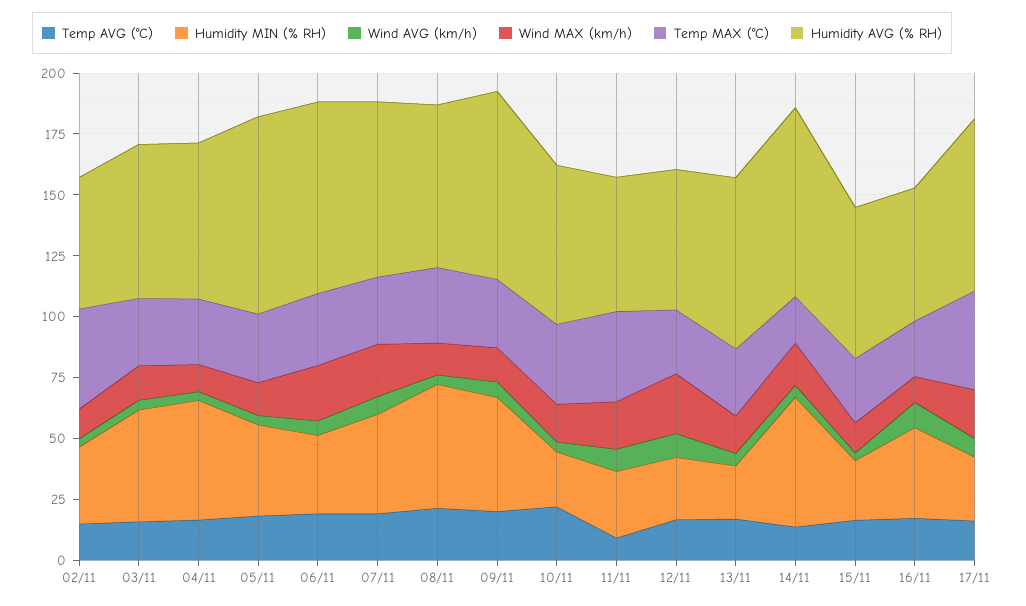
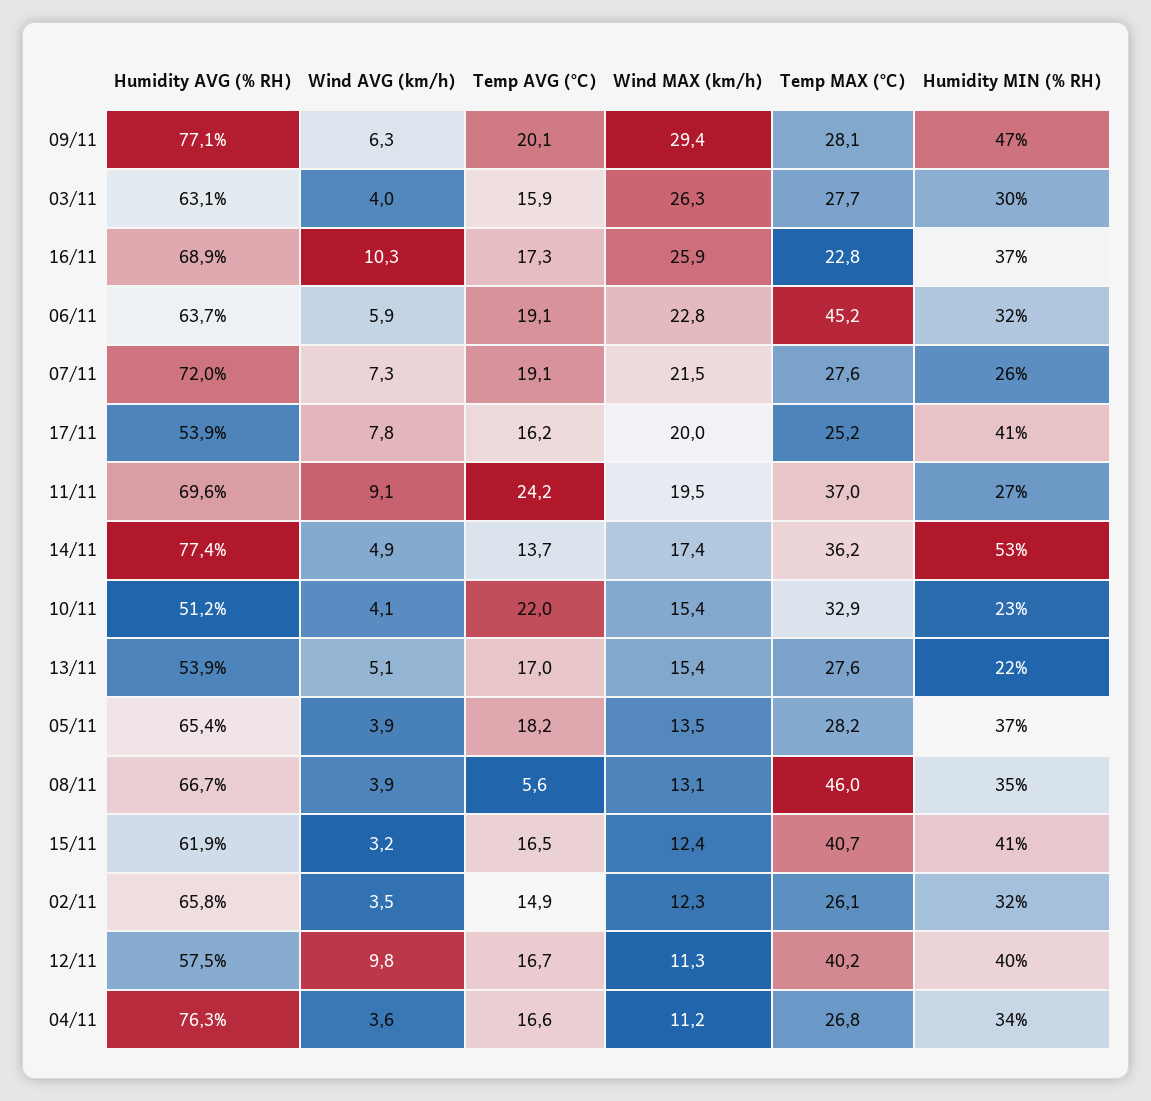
  {
    "Temp AVG (°C)": {
      "02/11": 14.9,
      "03/11": 15.9,
      "04/11": 16.6,
      "05/11": 18.2,
      "06/11": 19.1,
      "07/11": 19.1,
-     "08/11": 20,
+     "08/11": 5.6,
      "09/11": 20.1,
      "10/11": 22,
-     "11/11": 10,
+     "11/11": 24.2,
      "12/11": 16.7,
      "13/11": 17,
      "14/11": 13.7,
      "15/11": 16.5,
      "16/11": 17.3,
      "17/11": 16.2
    },
    "Humidity MIN (% RH)": {
      "02/11": 32,
-     "03/11": 45,
+     "03/11": 30,
-     "04/11": 50,
+     "04/11": 34,
      "05/11": 37,
      "06/11": 32,
-     "07/11": 40,
+     "07/11": 26,
-     "08/11": 50,
+     "08/11": 35,
      "09/11": 47,
      "10/11": 23,
      "11/11": 27,
-     "12/11": 25,
+     "12/11": 40,
      "13/11": 22,
      "14/11": 53,
-     "15/11": 25,
+     "15/11": 41,
      "16/11": 37,
-     "17/11": 25
+     "17/11": 41
    },
    "Wind AVG (km/h)": {
      "02/11": 3.5,
      "03/11": 4,
      "04/11": 3.6,
      "05/11": 3.9,
      "06/11": 5.9,
      "07/11": 7.3,
      "08/11": 3.9,
      "09/11": 6.3,
      "10/11": 4.1,
      "11/11": 9.1,
      "12/11": 9.8,
      "13/11": 5.1,
      "14/11": 4.9,
      "15/11": 3.2,
      "16/11": 10.3,
      "17/11": 7.8
    },
    "Wind MAX (km/h)": {
      "02/11": 12.3,
-     "03/11": 15,
+     "03/11": 26.3,
      "04/11": 11.2,
      "05/11": 13.5,
      "06/11": 22.8,
      "07/11": 21.5,
      "08/11": 13.1,
-     "09/11": 15,
+     "09/11": 29.4,
      "10/11": 15.4,
      "11/11": 19.5,
-     "12/11": 25,
+     "12/11": 11.3,
      "13/11": 15.4,
      "14/11": 17.4,
      "15/11": 12.4,
-     "16/11": 10,
+     "16/11": 25.9,
      "17/11": 20
    },
    "Temp MAX (°C)": {
-     "02/11": 40,
+     "02/11": 26.1,
      "03/11": 27.7,
      "04/11": 26.8,
      "05/11": 28.2,
-     "06/11": 30,
+     "06/11": 45.2,
      "07/11": 27.6,
-     "08/11": 30,
+     "08/11": 46,
      "09/11": 28.1,
      "10/11": 32.9,
      "11/11": 37,
-     "12/11": 25,
+     "12/11": 40.2,
      "13/11": 27.6,
-     "14/11": 20,
+     "14/11": 36.2,
-     "15/11": 25,
+     "15/11": 40.7,
      "16/11": 22.8,
-     "17/11": 40
+     "17/11": 25.2
    },
    "Humidity AVG (% RH)": {
-     "02/11": 55,
+     "02/11": 65.8,
      "03/11": 63.1,
-     "04/11": 65,
+     "04/11": 76.3,
-     "05/11": 80,
+     "05/11": 65.4,
-     "06/11": 80,
+     "06/11": 63.7,
      "07/11": 72,
      "08/11": 66.7,
      "09/11": 77.1,
-     "10/11": 65,
+     "10/11": 51.2,
-     "11/11": 55,
+     "11/11": 69.6,
      "12/11": 57.5,
-     "13/11": 70,
+     "13/11": 53.9,
      "14/11": 77.4,
      "15/11": 61.9,
-     "16/11": 55,
+     "16/11": 68.9,
-     "17/11": 70
+     "17/11": 53.9
    }
  }

